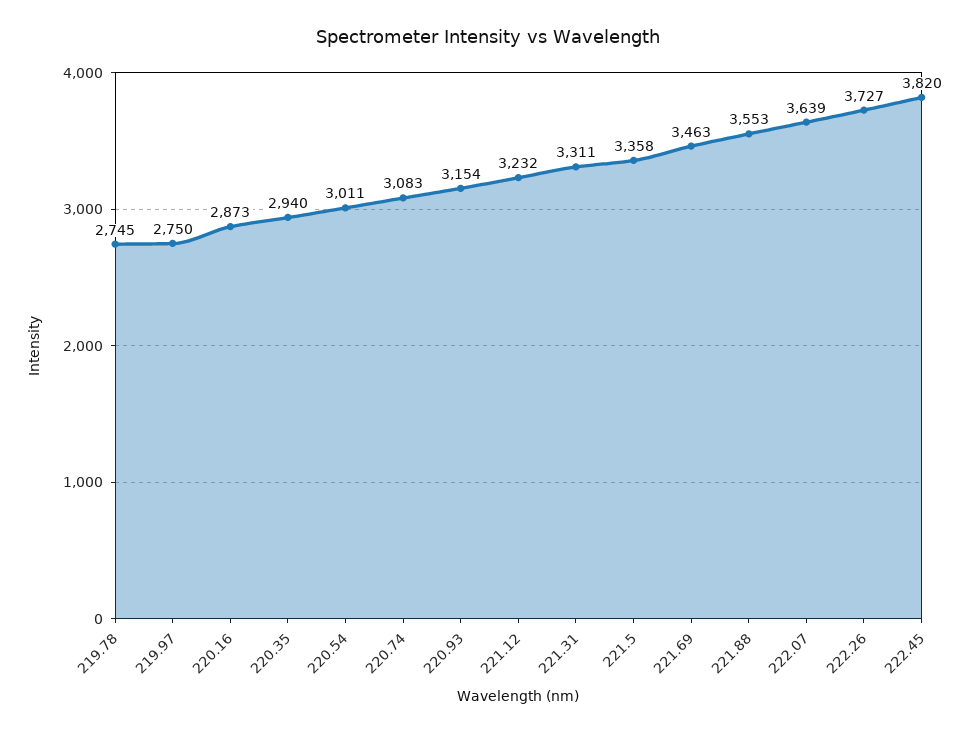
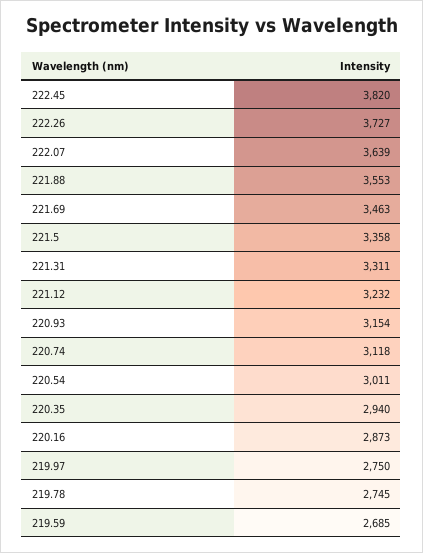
  {
    "219.78": 2745,
    "219.97": 2750,
    "220.16": 2873,
    "220.35": 2940,
    "220.54": 3011,
-   "220.74": 3083,
+   "220.74": 3118,
    "220.93": 3154,
    "221.12": 3232,
    "221.31": 3311,
    "221.5": 3358,
    "221.69": 3463,
    "221.88": 3553,
    "222.07": 3639,
    "222.26": 3727,
-   "222.45": 3820
+   "222.45": 3820,
+   "219.59": 2685
  }

